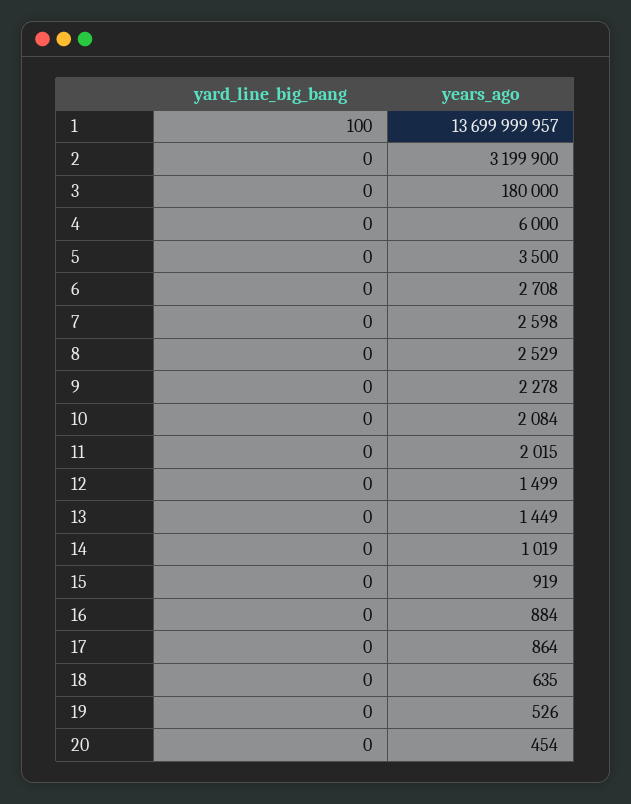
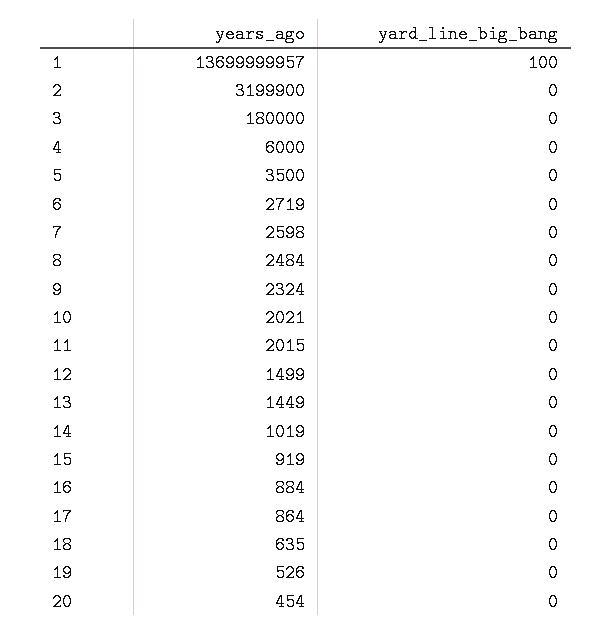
  {
    "yard_line_big_bang": {
      "1": 100,
      "2": 0,
      "3": 0,
      "4": 0,
      "5": 0,
      "6": 0,
      "7": 0,
      "8": 0,
      "9": 0,
      "10": 0,
      "11": 0,
      "12": 0,
      "13": 0,
      "14": 0,
      "15": 0,
      "16": 0,
      "17": 0,
      "18": 0,
      "19": 0,
      "20": 0
    },
    "years_ago": {
      "1": 13699999957,
      "2": 3199900,
      "3": 180000,
      "4": 6000,
      "5": 3500,
-     "6": 2708,
+     "6": 2719,
      "7": 2598,
-     "8": 2529,
+     "8": 2484,
-     "9": 2278,
+     "9": 2324,
-     "10": 2084,
+     "10": 2021,
      "11": 2015,
      "12": 1499,
      "13": 1449,
      "14": 1019,
      "15": 919,
      "16": 884,
      "17": 864,
      "18": 635,
      "19": 526,
      "20": 454
    }
  }

